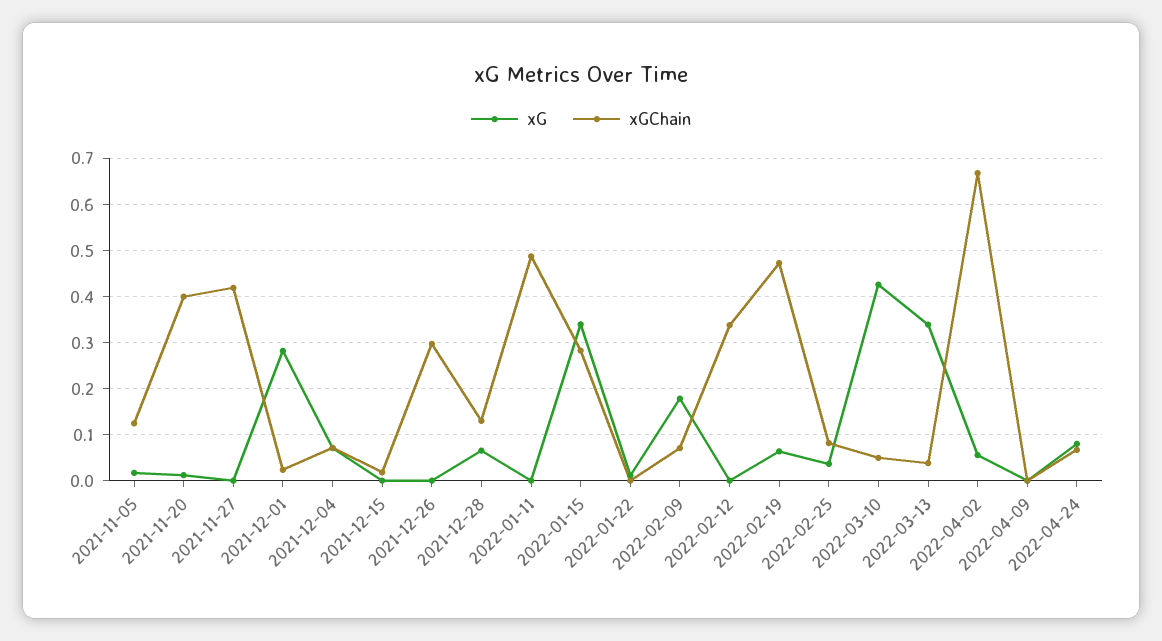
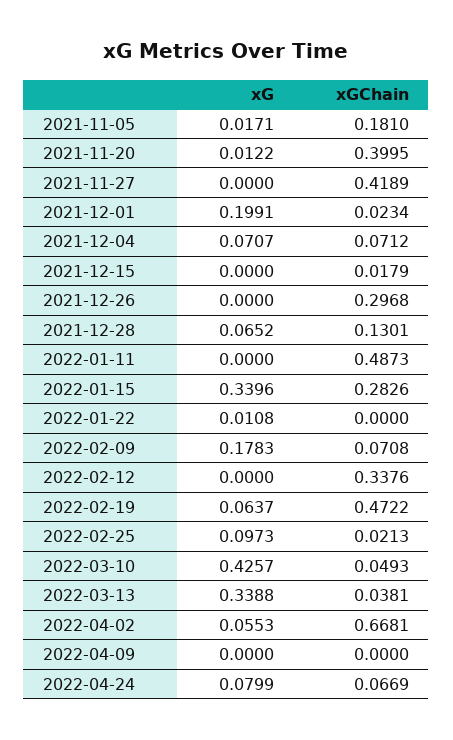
  {
    "xG": {
      "2021-11-05": 0.0171,
      "2021-11-20": 0.0122,
      "2021-11-27": 0,
-     "2021-12-01": 0.28,
+     "2021-12-01": 0.1991,
      "2021-12-04": 0.0707,
      "2021-12-15": 0,
      "2021-12-26": 0,
      "2021-12-28": 0.0652,
      "2022-01-11": 0,
      "2022-01-15": 0.3396,
      "2022-01-22": 0.0108,
      "2022-02-09": 0.1783,
      "2022-02-12": 0,
      "2022-02-19": 0.0637,
-     "2022-02-25": 0.04,
+     "2022-02-25": 0.0973,
      "2022-03-10": 0.4257,
      "2022-03-13": 0.3388,
      "2022-04-02": 0.0553,
      "2022-04-09": 0,
      "2022-04-24": 0.0799
    },
    "xGChain": {
-     "2021-11-05": 0.12,
+     "2021-11-05": 0.181,
      "2021-11-20": 0.3995,
      "2021-11-27": 0.4189,
      "2021-12-01": 0.0234,
      "2021-12-04": 0.0712,
      "2021-12-15": 0.0179,
      "2021-12-26": 0.2968,
      "2021-12-28": 0.1301,
      "2022-01-11": 0.4873,
      "2022-01-15": 0.2826,
      "2022-01-22": 0,
      "2022-02-09": 0.0708,
      "2022-02-12": 0.3376,
      "2022-02-19": 0.4722,
-     "2022-02-25": 0.08,
+     "2022-02-25": 0.0213,
      "2022-03-10": 0.0493,
      "2022-03-13": 0.0381,
      "2022-04-02": 0.6681,
      "2022-04-09": 0,
      "2022-04-24": 0.0669
    }
  }

